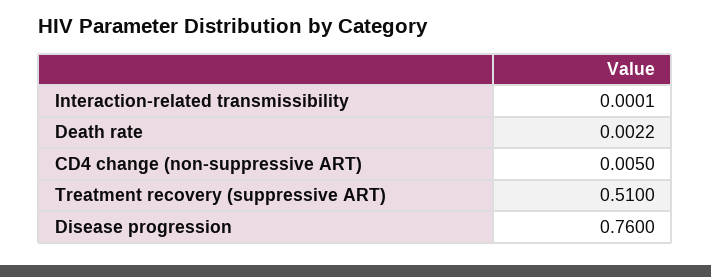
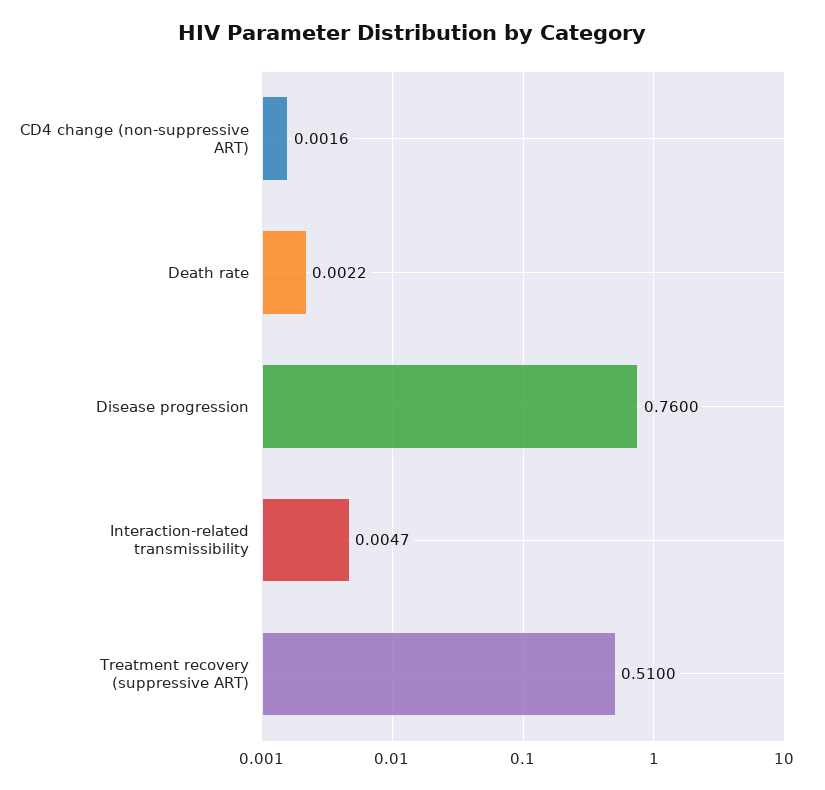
  {
-   "Interaction-related transmissibility": 0.0001,
+   "Interaction-related transmissibility": 0.0047,
    "Death rate": 0.0022,
-   "CD4 change (non-suppressive ART)": 0.005,
+   "CD4 change (non-suppressive ART)": 0.0016,
    "Treatment recovery (suppressive ART)": 0.51,
    "Disease progression": 0.76
  }

